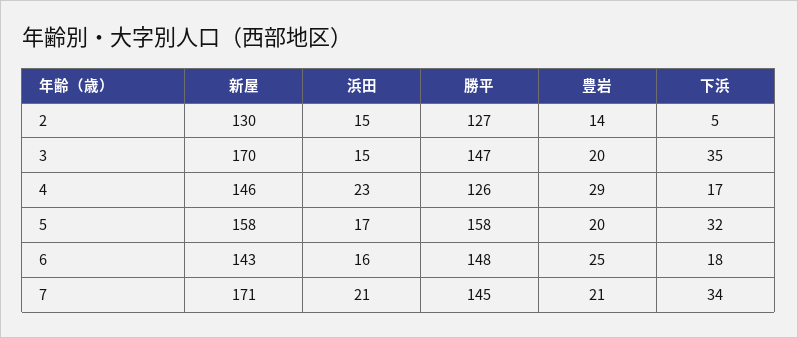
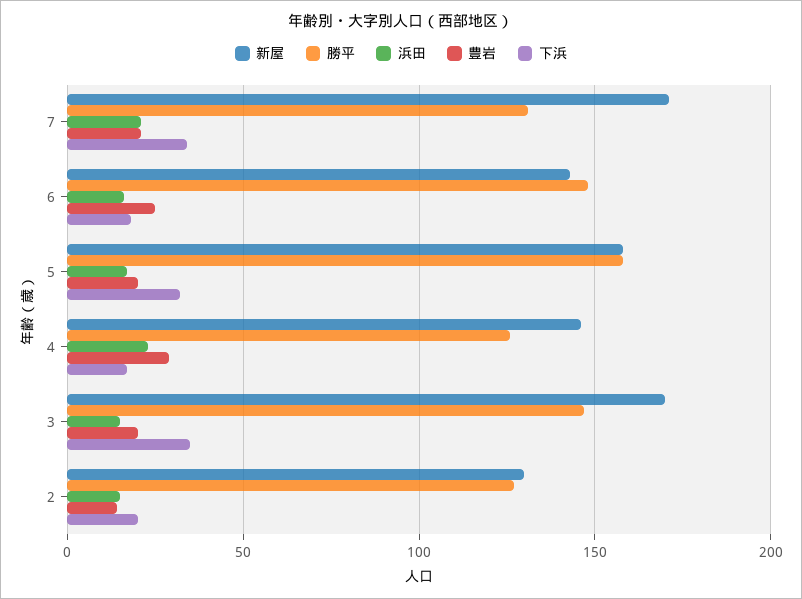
  {
    "新屋": {
      "2": 130,
      "3": 170,
      "4": 146,
      "5": 158,
      "6": 143,
      "7": 171
    },
    "浜田": {
      "2": 15,
      "3": 15,
      "4": 23,
      "5": 17,
      "6": 16,
      "7": 21
    },
    "勝平": {
      "2": 127,
      "3": 147,
      "4": 126,
      "5": 158,
      "6": 148,
-     "7": 145
+     "7": 130
    },
    "豊岩": {
      "2": 14,
      "3": 20,
      "4": 29,
      "5": 20,
      "6": 25,
      "7": 21
    },
    "下浜": {
-     "2": 5,
+     "2": 20,
      "3": 35,
      "4": 17,
      "5": 32,
      "6": 18,
      "7": 34
    }
  }

